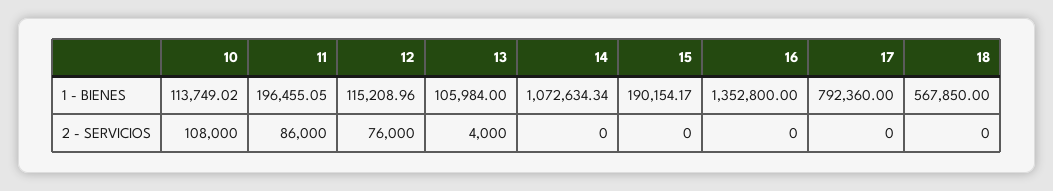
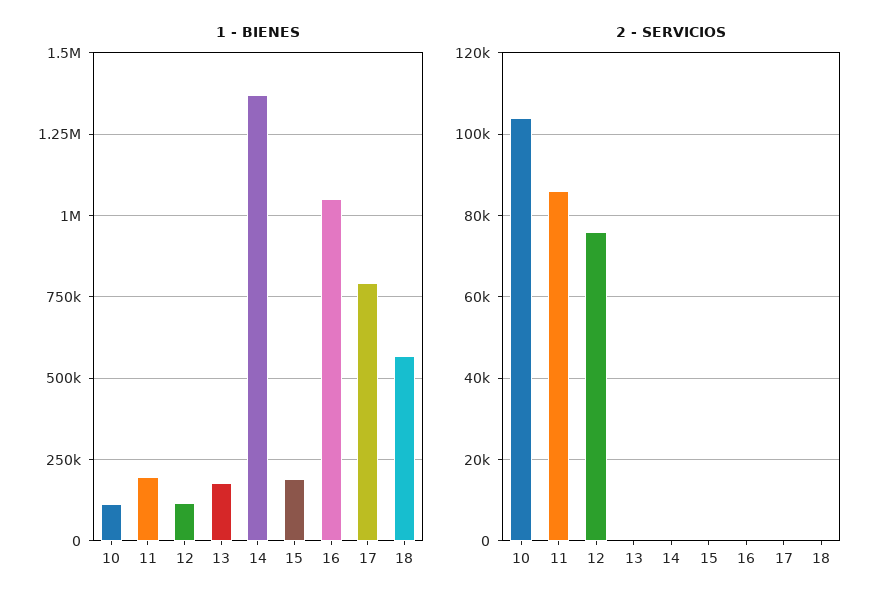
  {
    "1 - BIENES": {
      "10": 113749.02,
      "11": 196455.05,
      "12": 115208.96,
-     "13": 105984,
+     "13": 175000,
-     "14": 1072634.34,
+     "14": 1375000,
      "15": 190154.17,
-     "16": 1352800,
+     "16": 1050000,
      "17": 792360,
      "18": 567850
    },
    "2 - SERVICIOS": {
-     "10": 108000,
+     "10": 104000,
      "11": 86000,
      "12": 76000,
-     "13": 4000,
+     "13": 0,
      "14": 0,
      "15": 0,
      "16": 0,
      "17": 0,
      "18": 0
    }
  }

